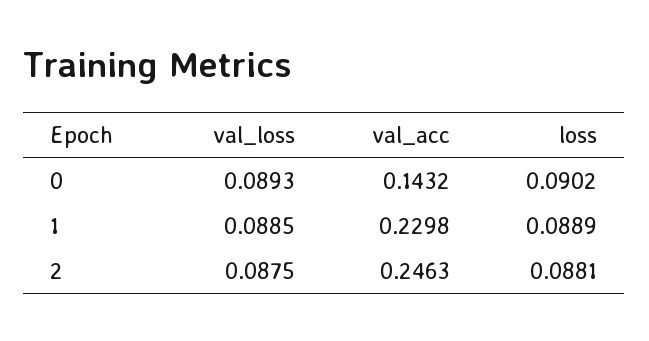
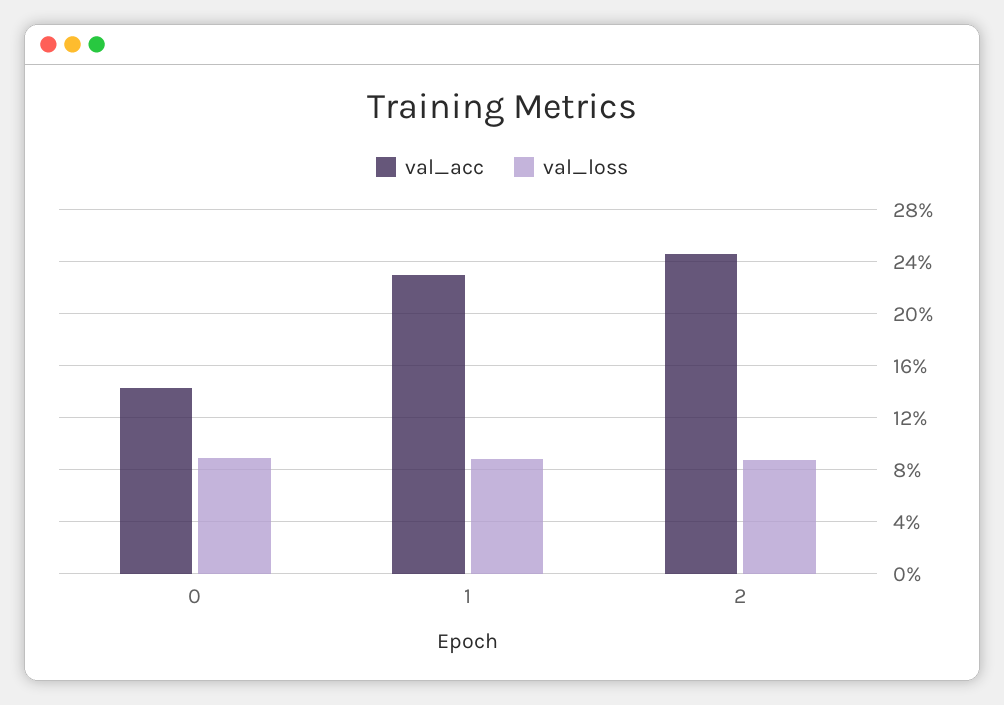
  {
    "val_loss": {
      "0": 0.0893,
      "1": 0.0885,
      "2": 0.0875
    },
    "val_acc": {
      "0": 0.1432,
      "1": 0.2298,
      "2": 0.2463
-   },
+   }
-   "loss": {
-     "0": 0.0902,
-     "1": 0.0889,
-     "2": 0.0881
-   }
  }

